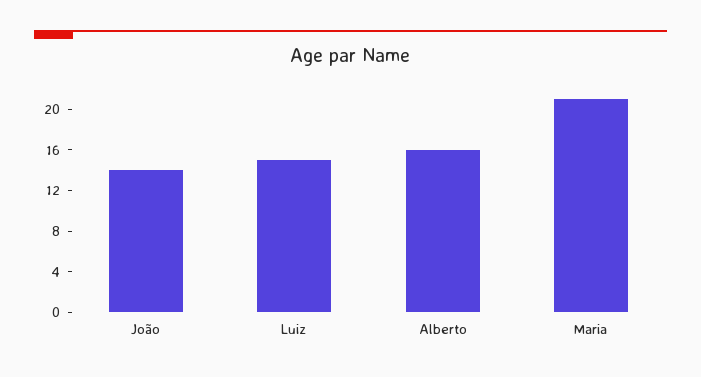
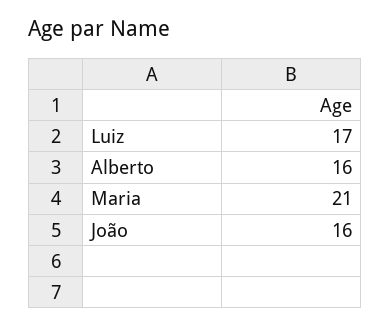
  {
-   "João": 14,
+   "João": 16,
-   "Luiz": 15,
+   "Luiz": 17,
    "Alberto": 16,
    "Maria": 21
  }

